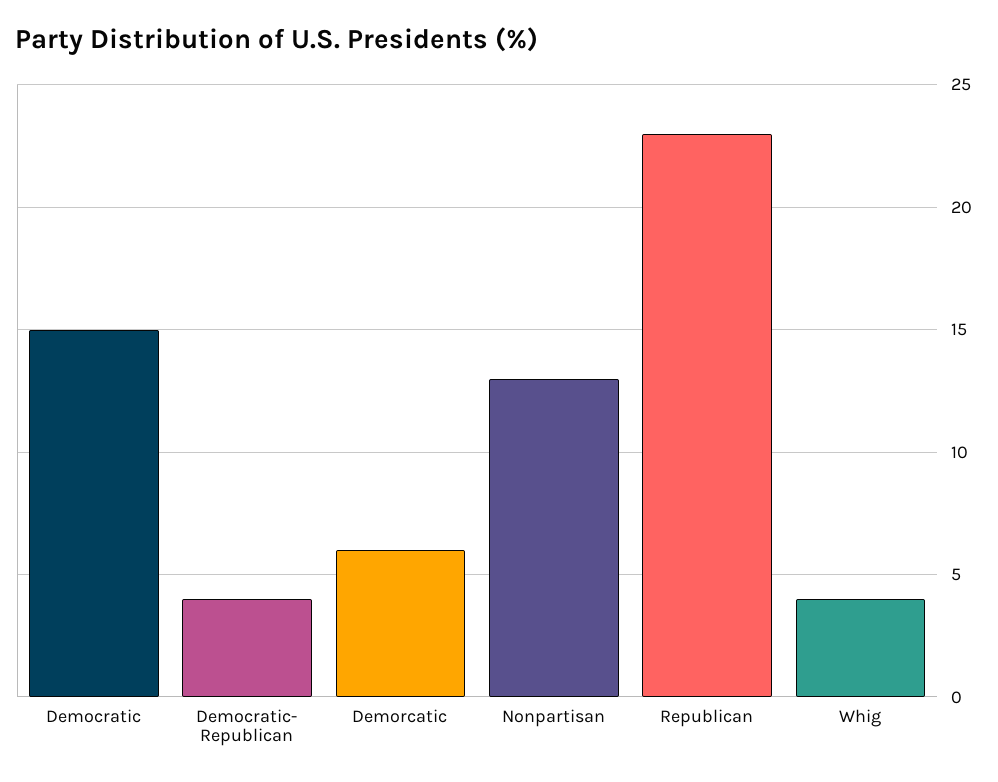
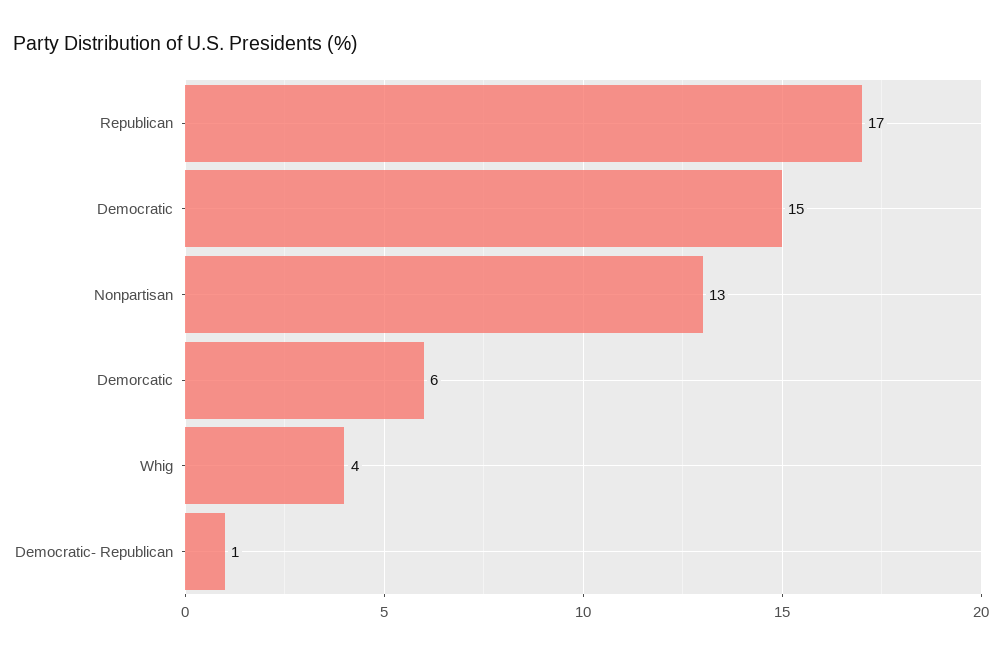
  {
    "Democratic": 15,
-   "Democratic- Republican": 4,
+   "Democratic- Republican": 1,
    "Demorcatic": 6,
    "Nonpartisan": 13,
-   "Republican": 23,
+   "Republican": 17,
    "Whig": 4
  }

